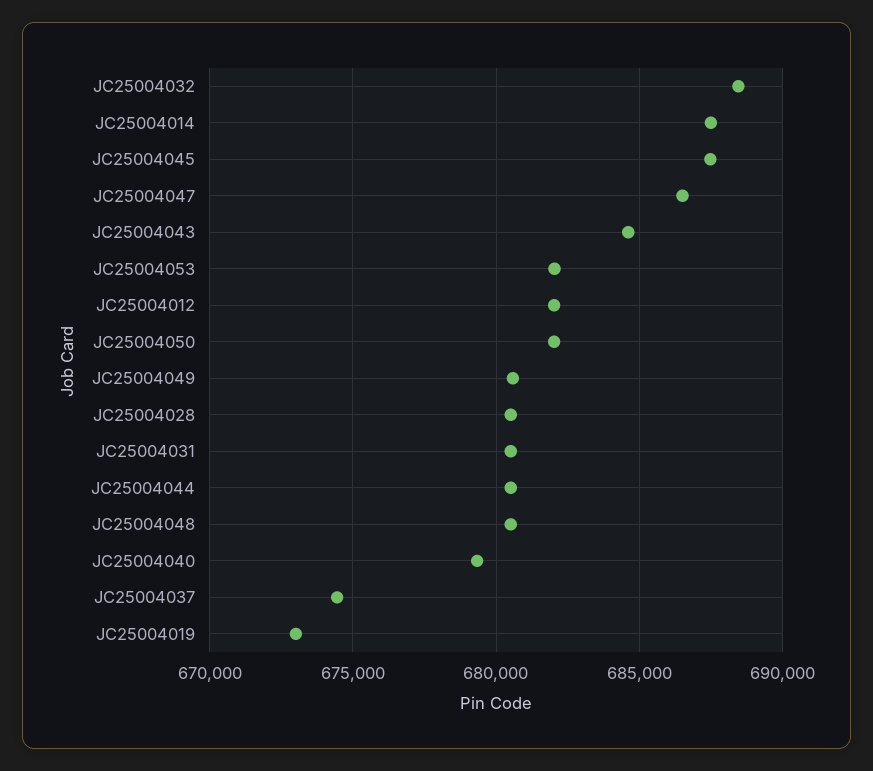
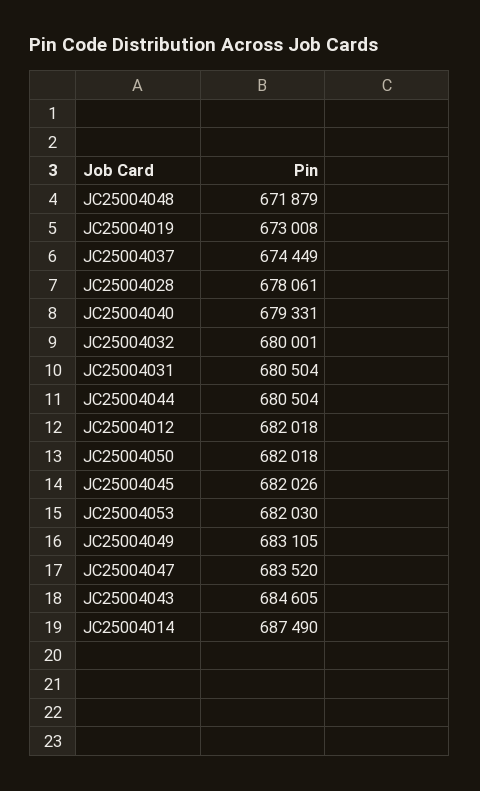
  {
-   "JC25004032": 688500,
+   "JC25004032": 680001,
    "JC25004014": 687490,
-   "JC25004045": 687500,
+   "JC25004045": 682026,
-   "JC25004047": 686500,
+   "JC25004047": 683520,
    "JC25004043": 684605,
    "JC25004053": 682030,
    "JC25004012": 682018,
    "JC25004050": 682018,
-   "JC25004049": 680500,
+   "JC25004049": 683105,
-   "JC25004028": 680500,
+   "JC25004028": 678061,
    "JC25004031": 680504,
    "JC25004044": 680504,
-   "JC25004048": 680500,
+   "JC25004048": 671879,
    "JC25004040": 679331,
    "JC25004037": 674449,
    "JC25004019": 673008
  }

